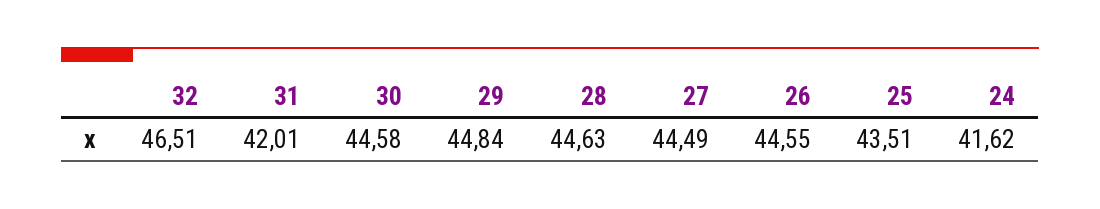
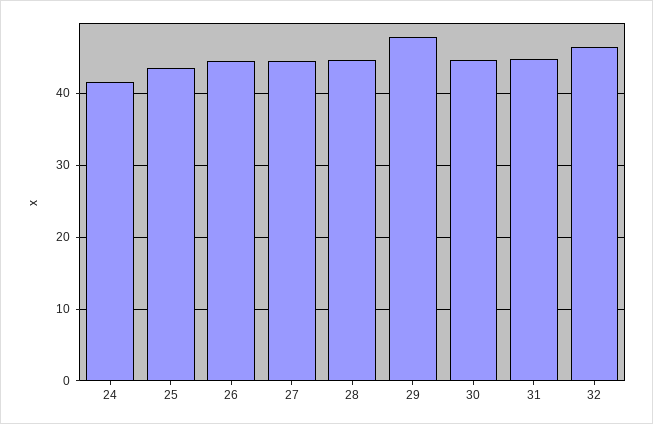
  {
    "32": 46.51,
-   "31": 42.01,
+   "31": 45,
    "30": 44.58,
-   "29": 44.84,
+   "29": 48,
    "28": 44.63,
    "27": 44.49,
    "26": 44.55,
    "25": 43.51,
    "24": 41.62
  }

